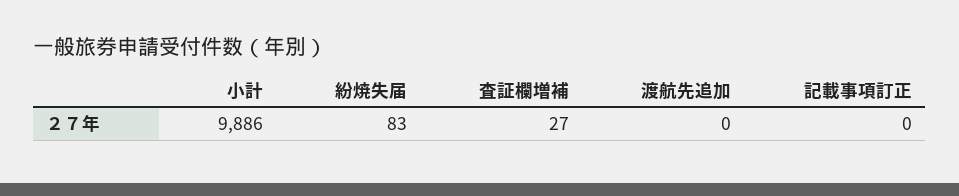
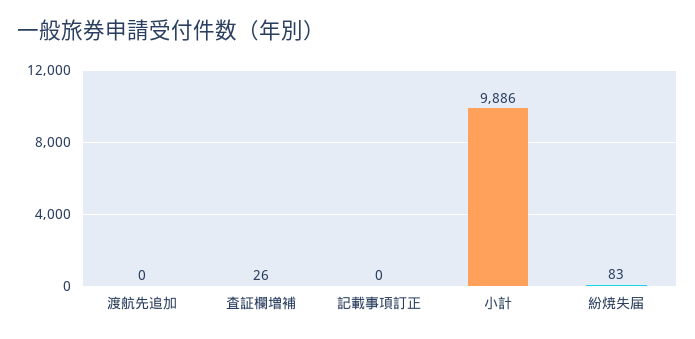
  {
    "小計": 9886,
    "紛焼失届": 83,
-   "査証欄増補": 27,
+   "査証欄増補": 26,
    "渡航先追加": 0,
    "記載事項訂正": 0
  }

